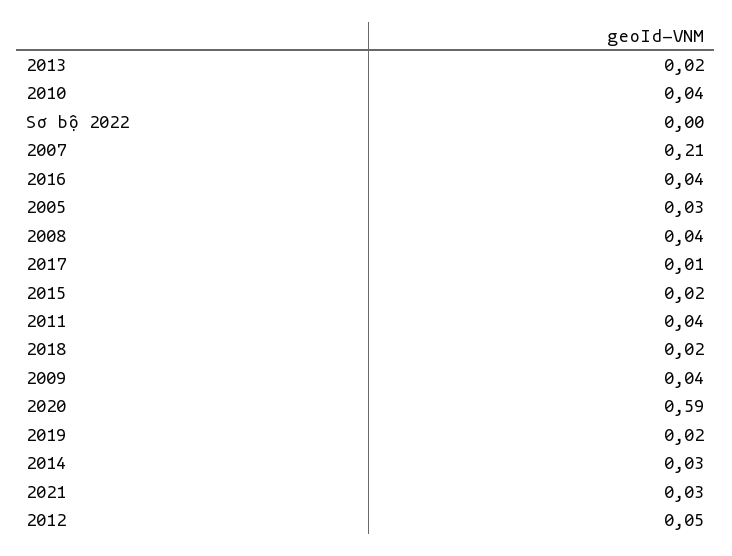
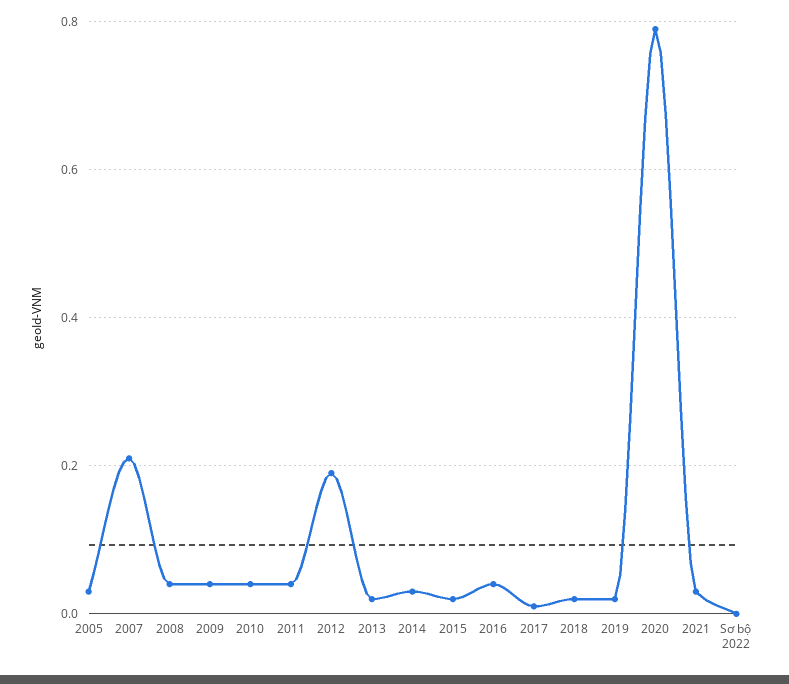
  {
    "2013": 0.02,
    "2010": 0.04,
    "Sơ bộ 2022": 0,
    "2007": 0.21,
    "2016": 0.04,
    "2005": 0.03,
    "2008": 0.04,
    "2017": 0.01,
    "2015": 0.02,
    "2011": 0.04,
    "2018": 0.02,
    "2009": 0.04,
-   "2020": 0.59,
+   "2020": 0.8,
    "2019": 0.02,
    "2014": 0.03,
    "2021": 0.03,
-   "2012": 0.05
+   "2012": 0.2
  }

